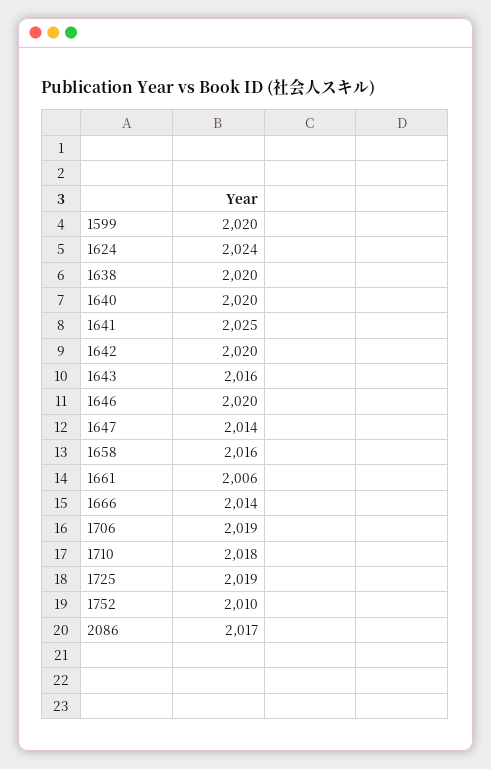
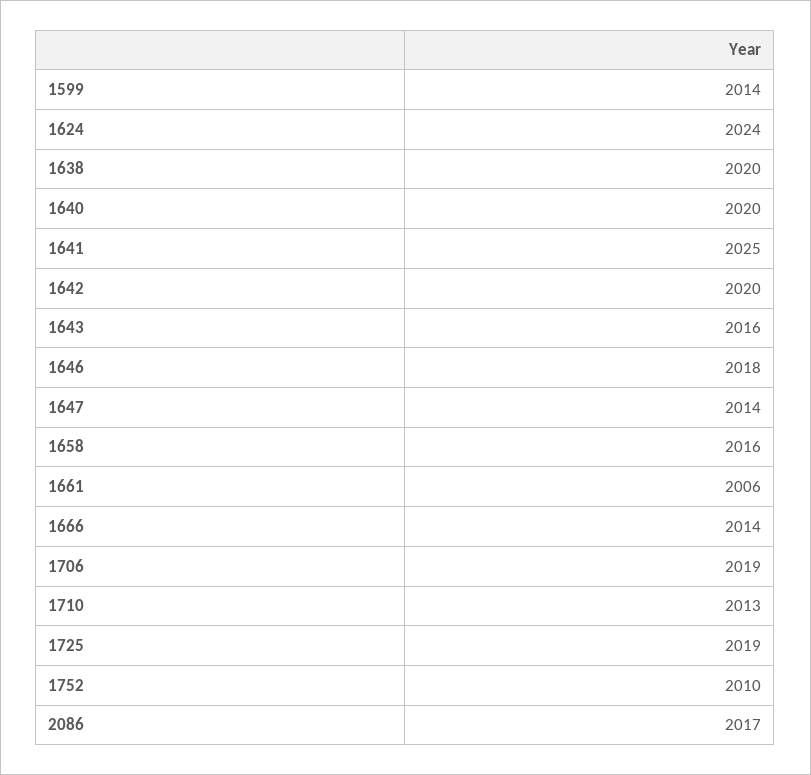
  {
-   "1599": 2020,
+   "1599": 2014,
    "1624": 2024,
    "1638": 2020,
    "1640": 2020,
    "1641": 2025,
    "1642": 2020,
    "1643": 2016,
-   "1646": 2020,
+   "1646": 2018,
    "1647": 2014,
    "1658": 2016,
    "1661": 2006,
    "1666": 2014,
    "1706": 2019,
-   "1710": 2018,
+   "1710": 2013,
    "1725": 2019,
    "1752": 2010,
    "2086": 2017
  }

